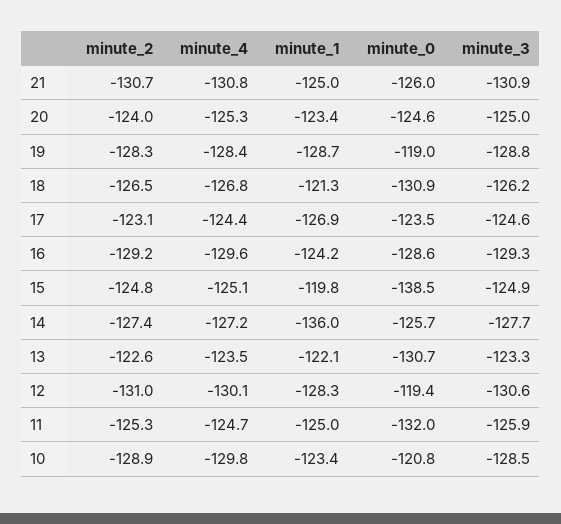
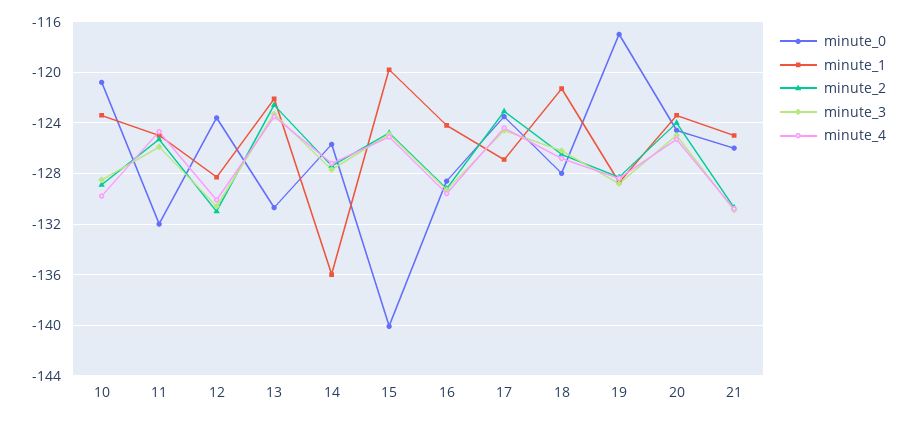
  {
    "minute_2": {
      "21": -130.7,
      "20": -124,
      "19": -128.3,
      "18": -126.5,
      "17": -123.1,
      "16": -129.2,
      "15": -124.8,
      "14": -127.4,
      "13": -122.6,
      "12": -131,
      "11": -125.3,
      "10": -128.9
    },
    "minute_4": {
      "21": -130.8,
      "20": -125.3,
      "19": -128.4,
      "18": -126.8,
      "17": -124.4,
      "16": -129.6,
      "15": -125.1,
      "14": -127.2,
      "13": -123.5,
      "12": -130.1,
      "11": -124.7,
      "10": -129.8
    },
    "minute_1": {
      "21": -125,
      "20": -123.4,
      "19": -128.7,
      "18": -121.3,
      "17": -126.9,
      "16": -124.2,
      "15": -119.8,
      "14": -136,
      "13": -122.1,
      "12": -128.3,
      "11": -125,
      "10": -123.4
    },
    "minute_0": {
      "21": -126,
      "20": -124.6,
-     "19": -119,
+     "19": -117,
-     "18": -130.9,
+     "18": -128,
      "17": -123.5,
      "16": -128.6,
-     "15": -138.5,
+     "15": -140,
      "14": -125.7,
      "13": -130.7,
-     "12": -119.4,
+     "12": -123.5,
      "11": -132,
      "10": -120.8
    },
    "minute_3": {
      "21": -130.9,
      "20": -125,
      "19": -128.8,
      "18": -126.2,
      "17": -124.6,
      "16": -129.3,
      "15": -124.9,
      "14": -127.7,
      "13": -123.3,
      "12": -130.6,
      "11": -125.9,
      "10": -128.5
    }
  }

